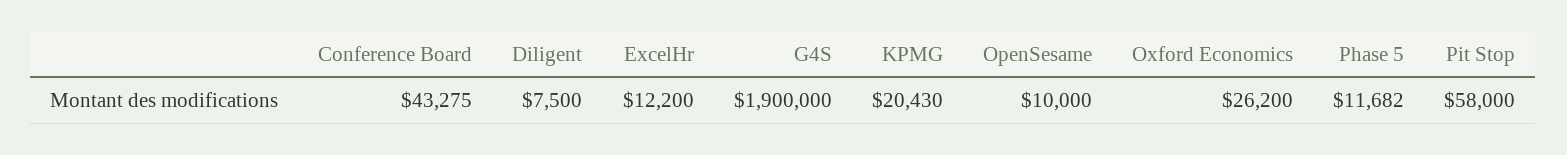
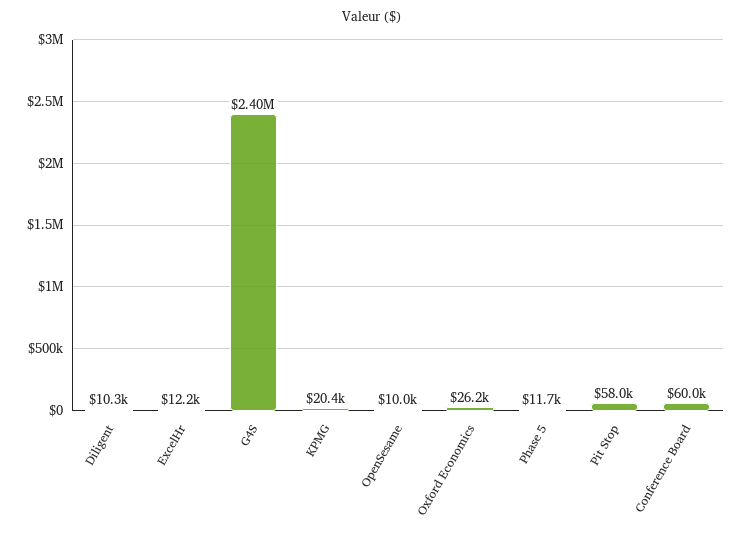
  {
-   "Conference Board": 43275,
+   "Conference Board": 60000,
-   "Diligent": 7500,
+   "Diligent": 10300,
    "ExcelHr": 12200,
-   "G4S": 1900000,
+   "G4S": 2400000,
    "KPMG": 20430,
    "OpenSesame": 10000,
    "Oxford Economics": 26200,
    "Phase 5": 11682,
    "Pit Stop": 58000
  }

